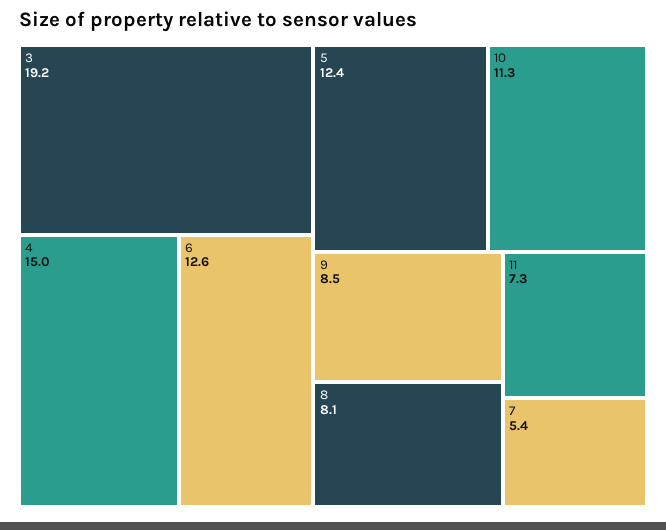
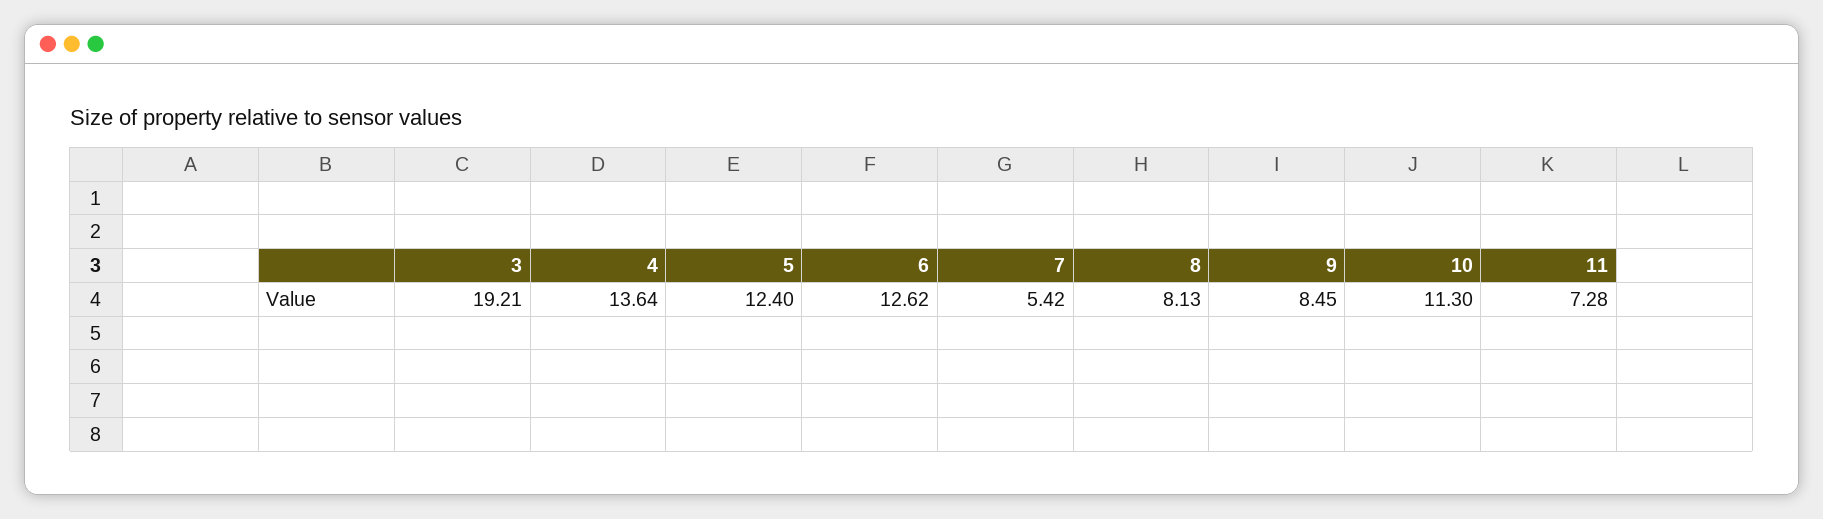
  {
    "3": 19.21,
-   "4": 15,
+   "4": 13.64,
    "6": 12.62,
    "5": 12.4,
    "10": 11.3,
    "9": 8.45,
    "8": 8.13,
    "11": 7.28,
    "7": 5.42
  }

